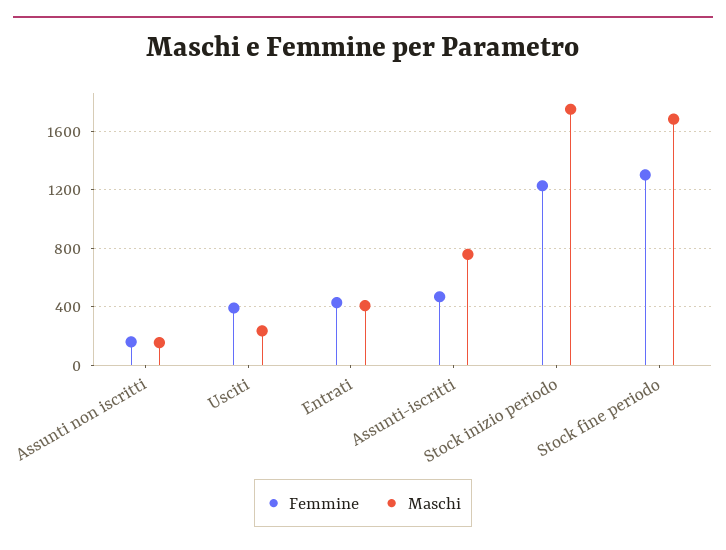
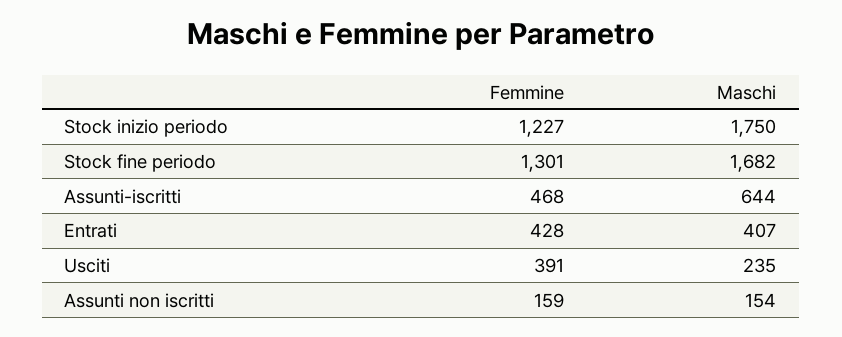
  {
    "Femmine": {
      "Assunti non iscritti": 159,
      "Usciti": 391,
      "Entrati": 428,
      "Assunti-iscritti": 468,
      "Stock inizio periodo": 1227,
      "Stock fine periodo": 1301
    },
    "Maschi": {
      "Assunti non iscritti": 154,
      "Usciti": 235,
      "Entrati": 407,
-     "Assunti-iscritti": 750,
+     "Assunti-iscritti": 644,
      "Stock inizio periodo": 1750,
      "Stock fine periodo": 1682
    }
  }

